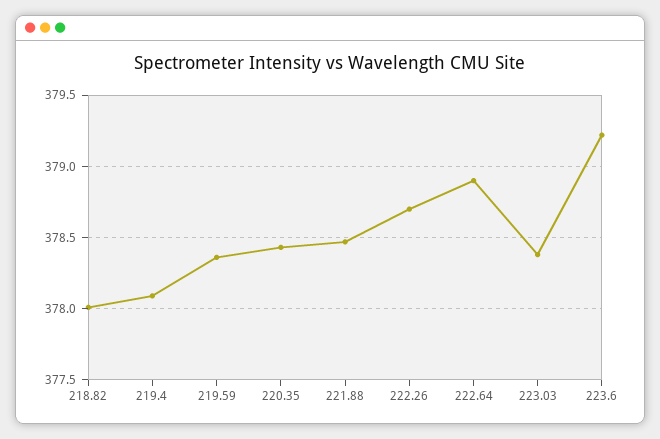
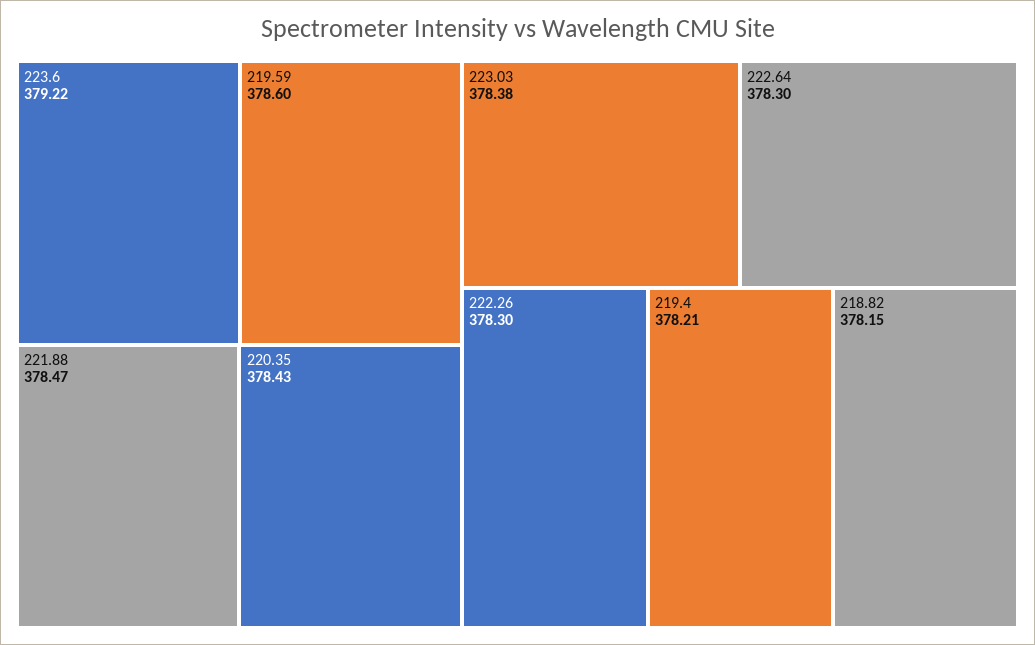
  {
-   "218.82": 378,
+   "218.82": 378.15,
-   "219.4": 378.1,
+   "219.4": 378.21,
-   "219.59": 378.35,
+   "219.59": 378.6,
    "220.35": 378.43,
    "221.88": 378.47,
-   "222.26": 378.7,
+   "222.26": 378.3,
-   "222.64": 378.9,
+   "222.64": 378.3,
    "223.03": 378.38,
    "223.6": 379.22
  }

